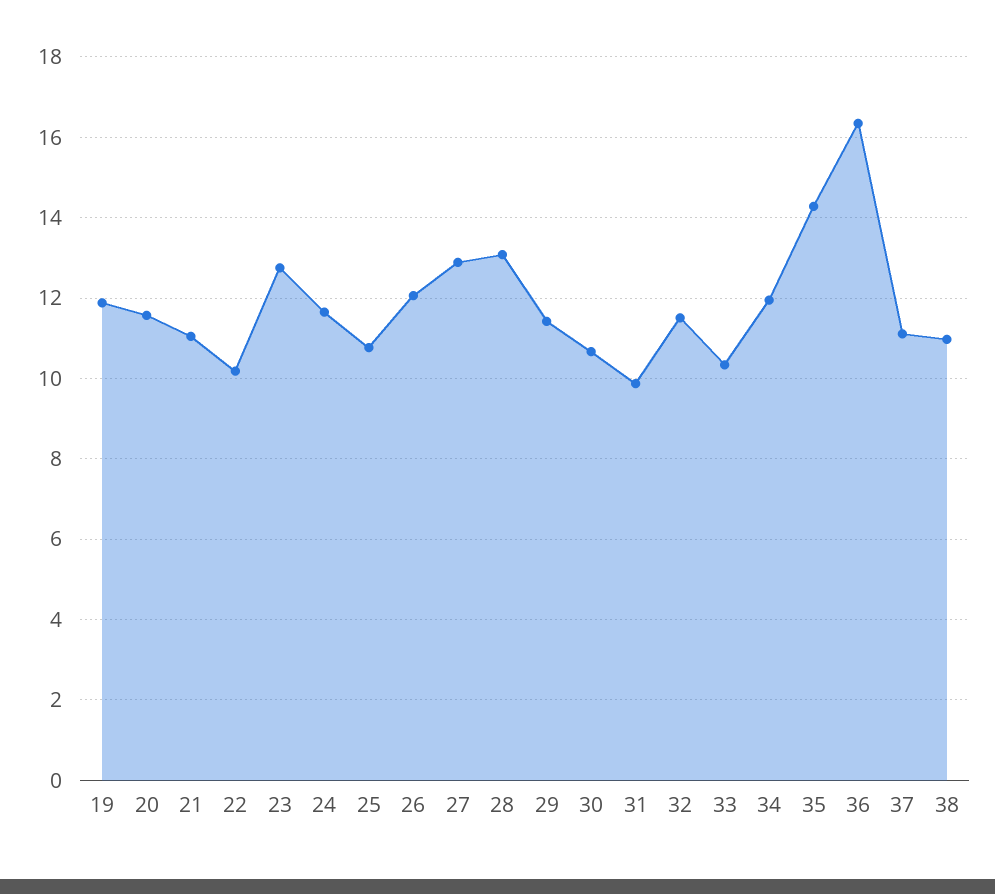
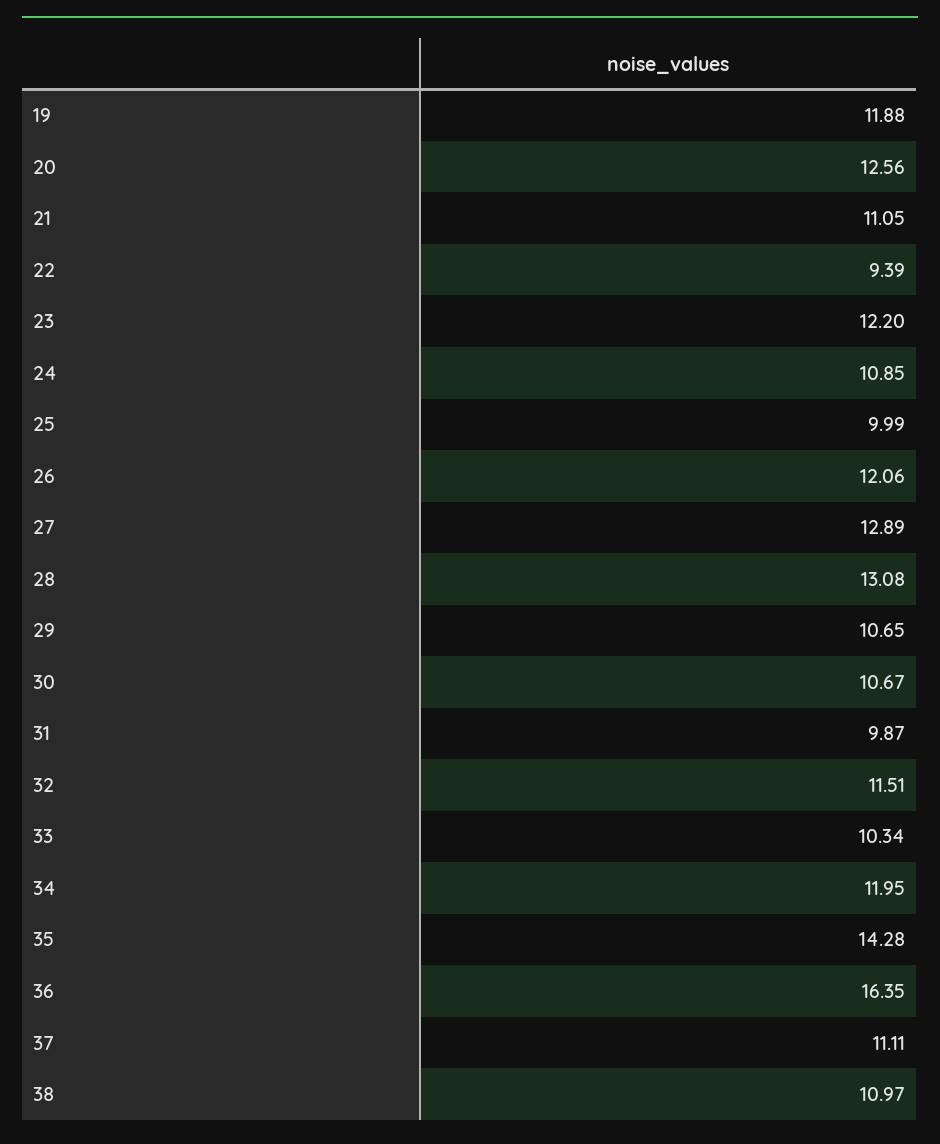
  {
    "19": 11.88,
-   "20": 11.6,
+   "20": 12.56,
    "21": 11.05,
-   "22": 10.2,
+   "22": 9.39,
-   "23": 12.8,
+   "23": 12.2,
-   "24": 11.6,
+   "24": 10.85,
-   "25": 10.8,
+   "25": 9.99,
    "26": 12.06,
    "27": 12.89,
    "28": 13.08,
-   "29": 11.4,
+   "29": 10.65,
    "30": 10.67,
    "31": 9.87,
    "32": 11.51,
    "33": 10.34,
    "34": 11.95,
    "35": 14.28,
    "36": 16.35,
    "37": 11.11,
    "38": 10.97
  }

